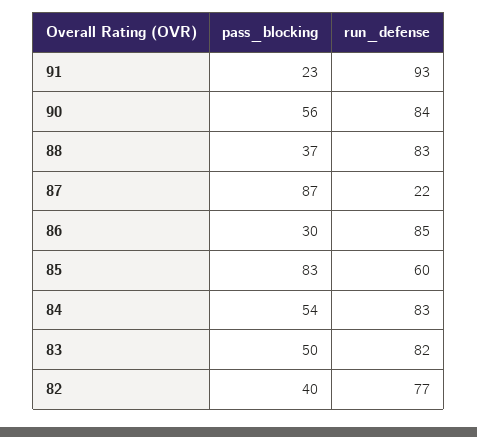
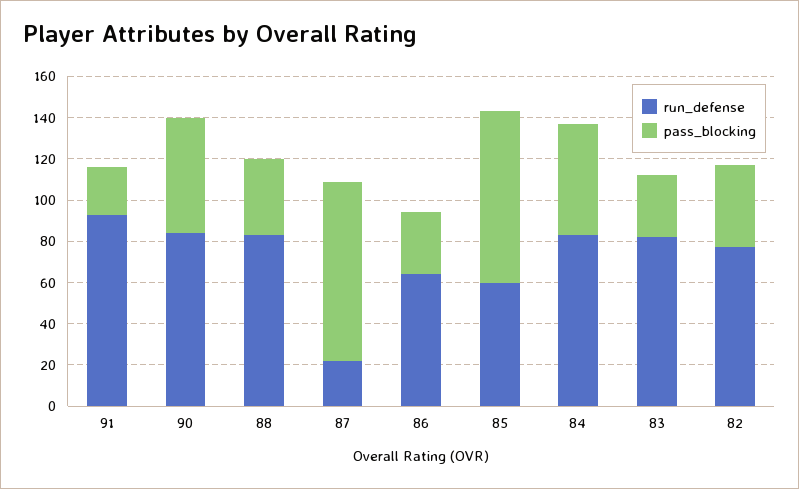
  {
    "pass_blocking": {
      "91": 23,
      "90": 56,
      "88": 37,
      "87": 87,
      "86": 30,
      "85": 83,
      "84": 54,
-     "83": 50,
+     "83": 30,
      "82": 40
    },
    "run_defense": {
      "91": 93,
      "90": 84,
      "88": 83,
      "87": 22,
-     "86": 85,
+     "86": 65,
      "85": 60,
      "84": 83,
      "83": 82,
      "82": 77
    }
  }

